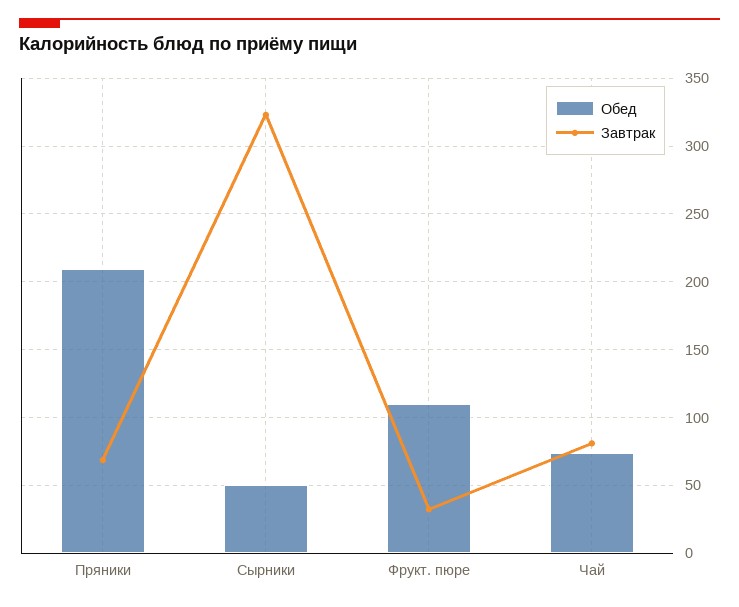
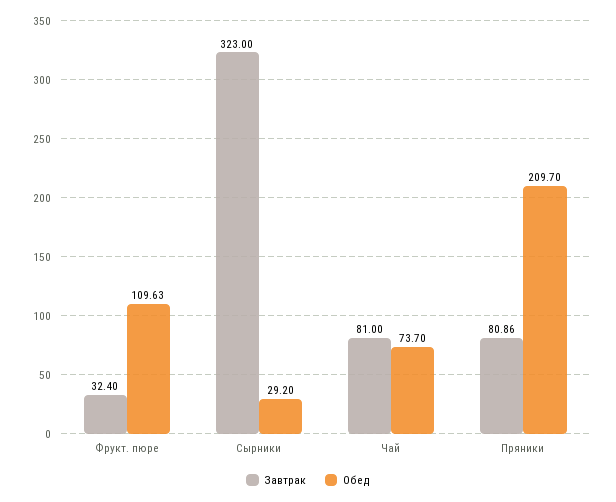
  {
    "Обед": {
      "Пряники": 209.7,
-     "Сырники": 50,
+     "Сырники": 29.2,
      "Фрукт. пюре": 109.63,
      "Чай": 73.7
    },
    "Завтрак": {
-     "Пряники": 70,
+     "Пряники": 80.86,
      "Сырники": 323,
      "Фрукт. пюре": 32.4,
      "Чай": 81
    }
  }

